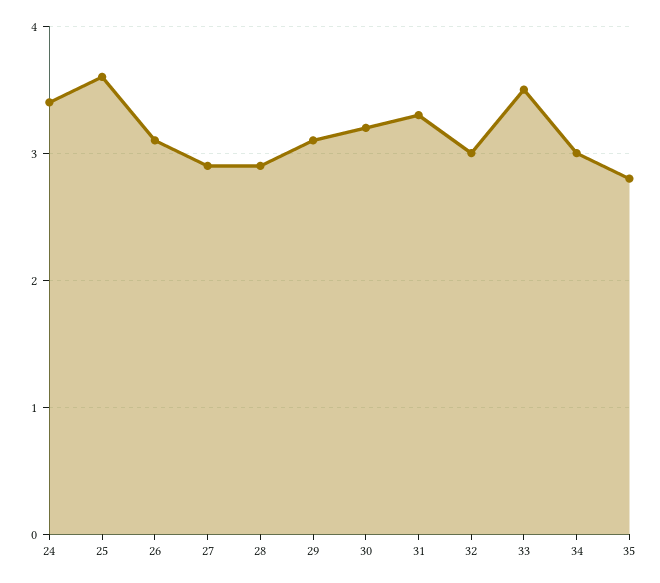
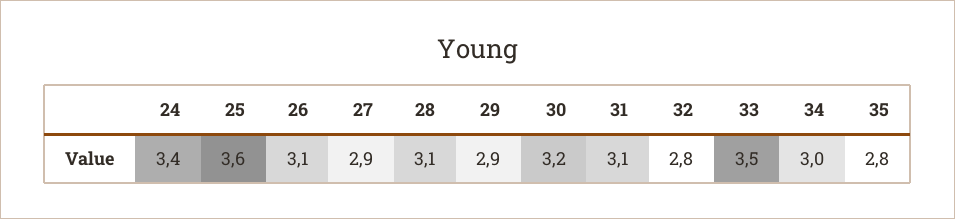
  {
    "24": 3.4,
    "25": 3.6,
    "26": 3.1,
    "27": 2.9,
-   "28": 2.9,
+   "28": 3.1,
-   "29": 3.1,
+   "29": 2.9,
    "30": 3.2,
-   "31": 3.3,
+   "31": 3.1,
-   "32": 3,
+   "32": 2.8,
    "33": 3.5,
    "34": 3,
    "35": 2.8
  }

